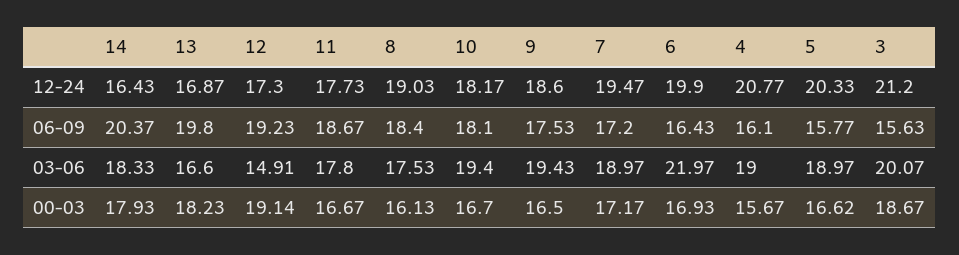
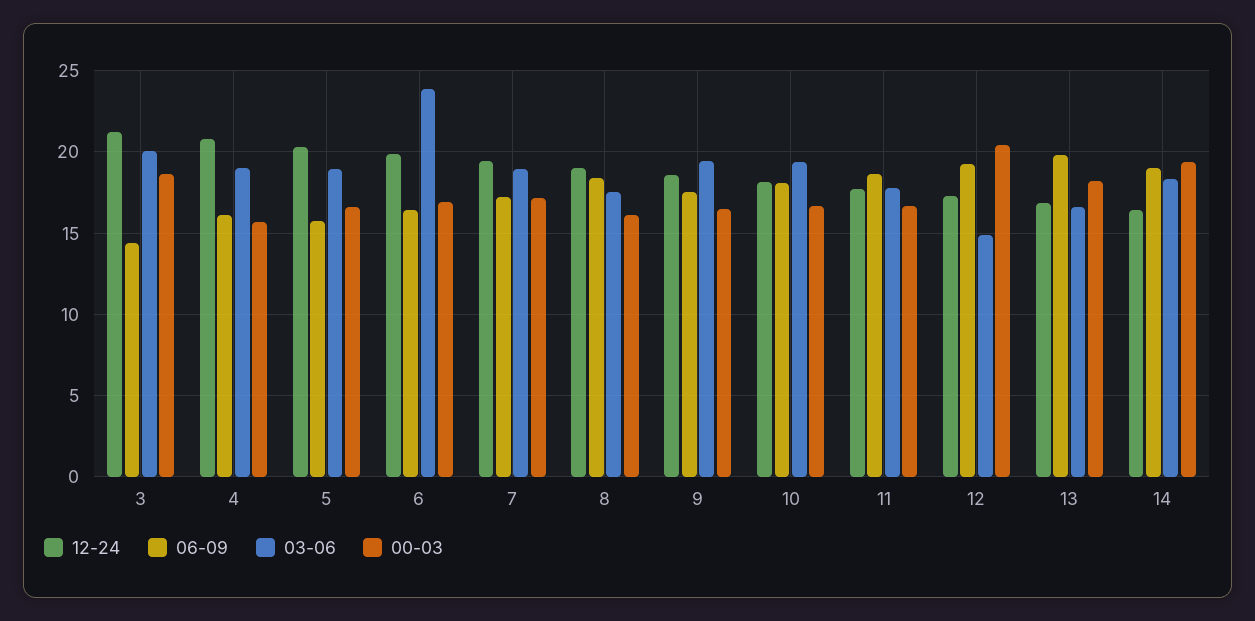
  {
    "12-24": {
      "14": 16.43,
      "13": 16.87,
      "12": 17.3,
      "11": 17.73,
      "8": 19.03,
      "10": 18.17,
      "9": 18.6,
      "7": 19.47,
      "6": 19.9,
      "4": 20.77,
      "5": 20.33,
      "3": 21.2
    },
    "06-09": {
-     "14": 20.37,
+     "14": 19,
      "13": 19.8,
      "12": 19.23,
      "11": 18.67,
      "8": 18.4,
      "10": 18.1,
      "9": 17.53,
      "7": 17.2,
      "6": 16.43,
      "4": 16.1,
      "5": 15.77,
-     "3": 15.63
+     "3": 14.5
    },
    "03-06": {
      "14": 18.33,
      "13": 16.6,
      "12": 14.91,
      "11": 17.8,
      "8": 17.53,
      "10": 19.4,
      "9": 19.43,
      "7": 18.97,
-     "6": 21.97,
+     "6": 24,
      "4": 19,
      "5": 18.97,
      "3": 20.07
    },
    "00-03": {
-     "14": 17.93,
+     "14": 19.5,
      "13": 18.23,
-     "12": 19.14,
+     "12": 20.5,
      "11": 16.67,
      "8": 16.13,
      "10": 16.7,
      "9": 16.5,
      "7": 17.17,
      "6": 16.93,
      "4": 15.67,
      "5": 16.62,
      "3": 18.67
    }
  }

